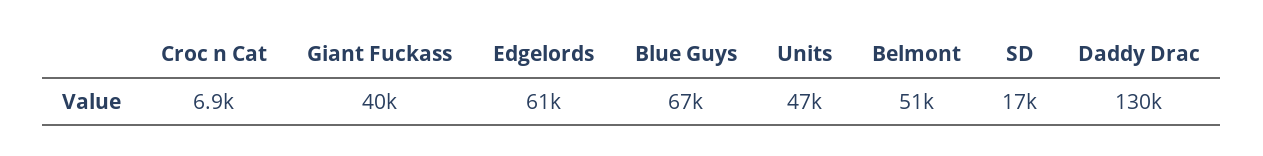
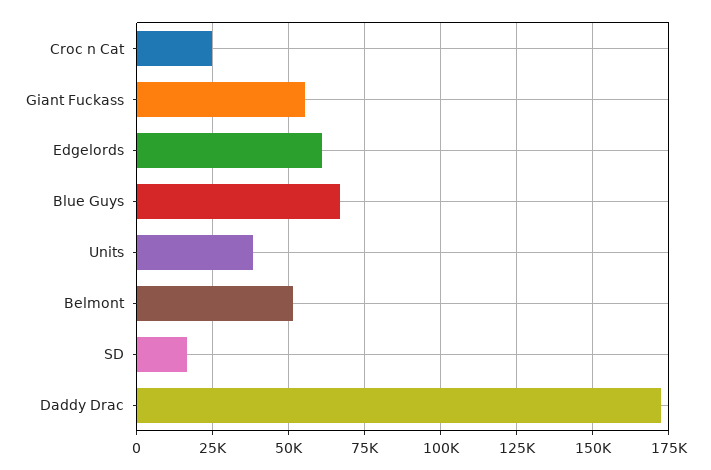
  {
-   "Croc n Cat": 6900,
+   "Croc n Cat": 25000,
-   "Giant Fuckass": 40000,
+   "Giant Fuckass": 55000,
    "Edgelords": 61000,
    "Blue Guys": 67000,
-   "Units": 47000,
+   "Units": 37500,
    "Belmont": 51000,
    "SD": 17000,
-   "Daddy Drac": 130000
+   "Daddy Drac": 172500
  }

